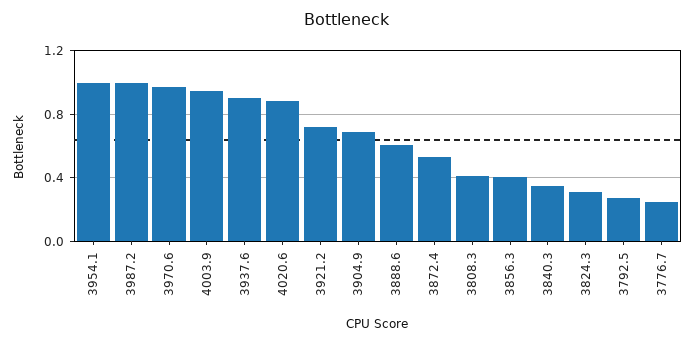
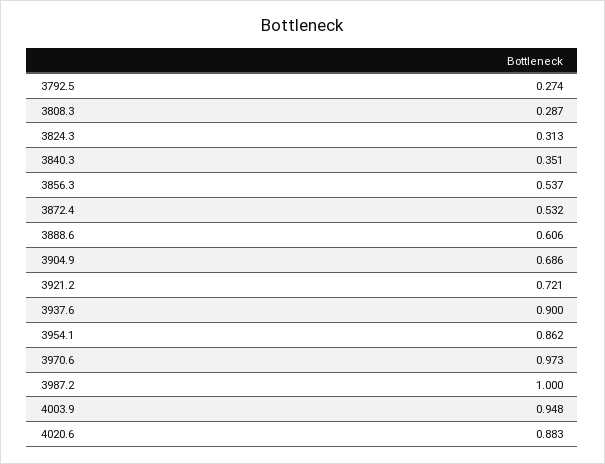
  {
-   "3954.1": 1,
+   "3954.1": 0.862,
    "3987.2": 1,
    "3970.6": 0.973,
    "4003.9": 0.948,
    "3937.6": 0.9,
    "4020.6": 0.883,
    "3921.2": 0.721,
    "3904.9": 0.686,
    "3888.6": 0.606,
    "3872.4": 0.532,
-   "3808.3": 0.4,
+   "3808.3": 0.287,
-   "3856.3": 0.4,
+   "3856.3": 0.537,
    "3840.3": 0.351,
    "3824.3": 0.313,
-   "3792.5": 0.274,
+   "3792.5": 0.274
-   "3776.7": 0.25
  }

